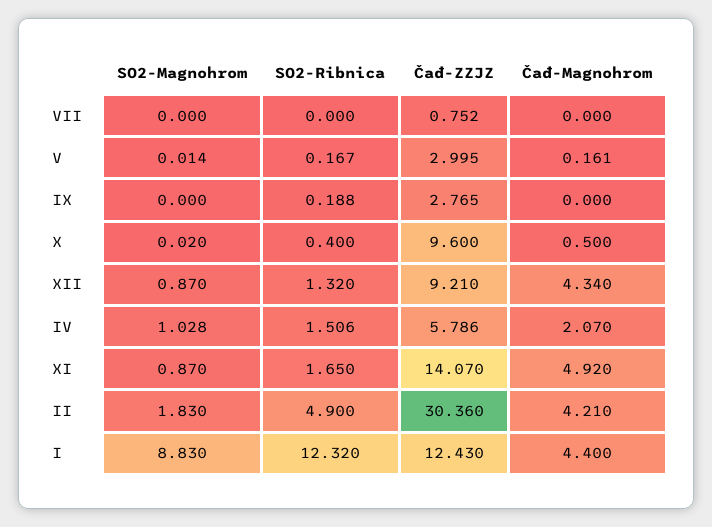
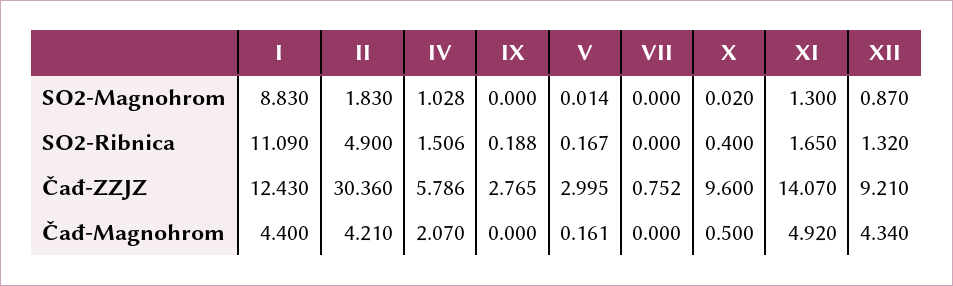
  {
    "SO2-Magnohrom": {
      "VII": 0,
      "V": 0.014,
      "IX": 0,
      "X": 0.02,
      "XII": 0.87,
      "IV": 1.028,
-     "XI": 0.87,
+     "XI": 1.3,
      "II": 1.83,
      "I": 8.83
    },
    "SO2-Ribnica": {
      "VII": 0,
      "V": 0.167,
      "IX": 0.188,
      "X": 0.4,
      "XII": 1.32,
      "IV": 1.506,
      "XI": 1.65,
      "II": 4.9,
-     "I": 12.32
+     "I": 11.09
    },
    "Čađ-ZZJZ": {
      "VII": 0.752,
      "V": 2.995,
      "IX": 2.765,
      "X": 9.6,
      "XII": 9.21,
      "IV": 5.786,
      "XI": 14.07,
      "II": 30.36,
      "I": 12.43
    },
    "Čađ-Magnohrom": {
      "VII": 0,
      "V": 0.161,
      "IX": 0,
      "X": 0.5,
      "XII": 4.34,
      "IV": 2.07,
      "XI": 4.92,
      "II": 4.21,
      "I": 4.4
    }
  }

